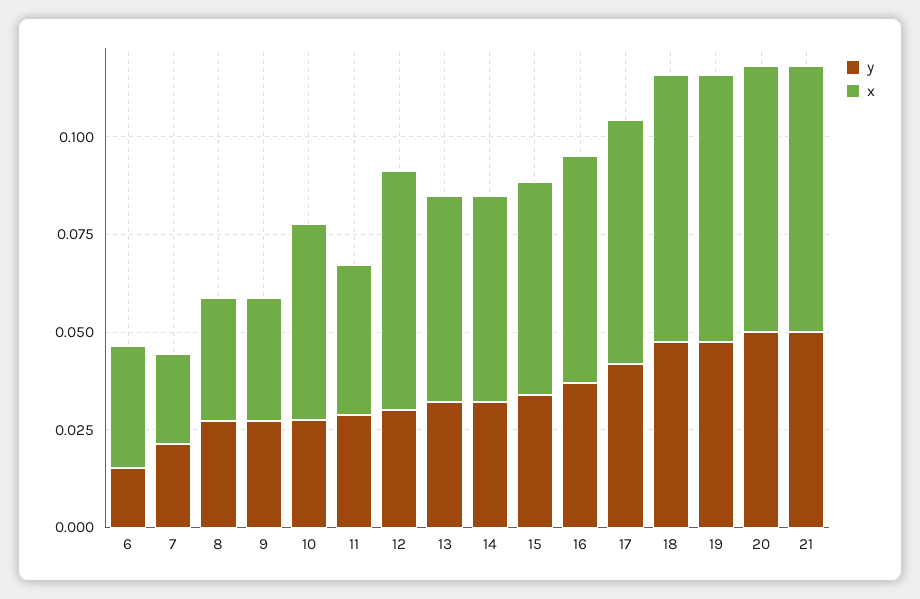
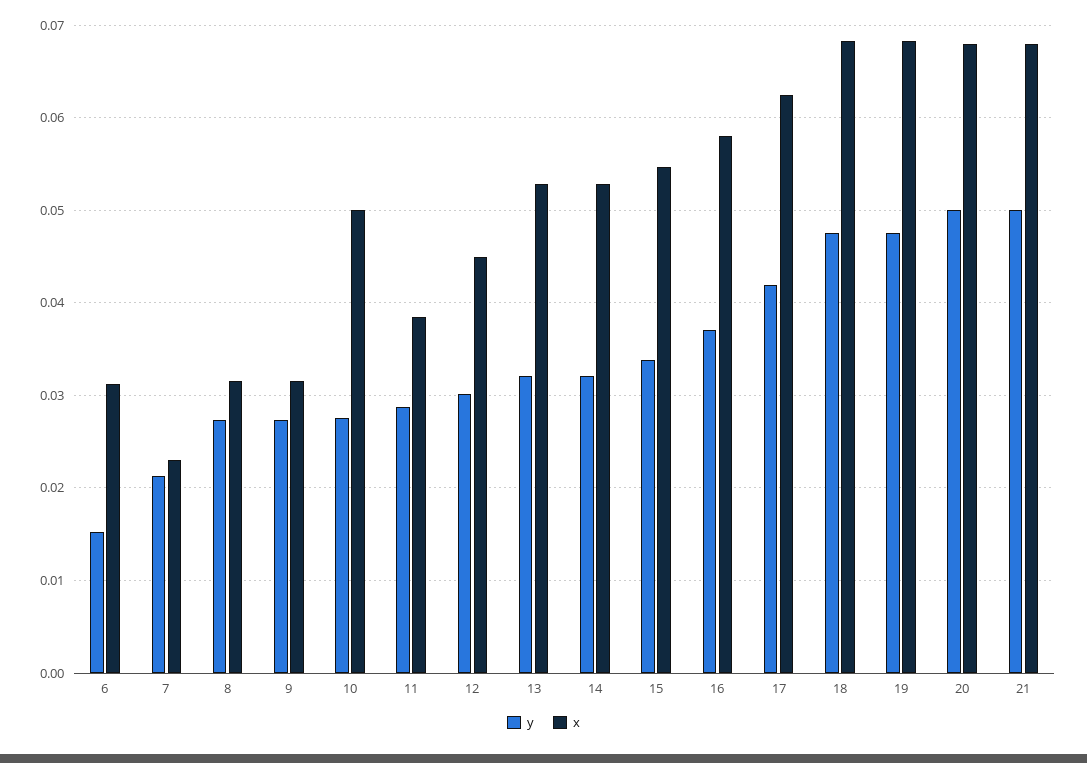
  {
    "y": {
      "6": 0.015,
      "7": 0.021,
      "8": 0.027,
      "9": 0.027,
      "10": 0.028,
      "11": 0.029,
      "12": 0.03,
      "13": 0.032,
      "14": 0.032,
      "15": 0.034,
      "16": 0.037,
      "17": 0.042,
      "18": 0.048,
      "19": 0.048,
      "20": 0.05,
      "21": 0.05
    },
    "x": {
      "6": 0.031,
      "7": 0.023,
      "8": 0.032,
      "9": 0.032,
      "10": 0.05,
      "11": 0.039,
-     "12": 0.06,
+     "12": 0.045,
      "13": 0.053,
      "14": 0.053,
      "15": 0.055,
      "16": 0.058,
      "17": 0.063,
      "18": 0.068,
      "19": 0.068,
      "20": 0.068,
      "21": 0.068
    }
  }

